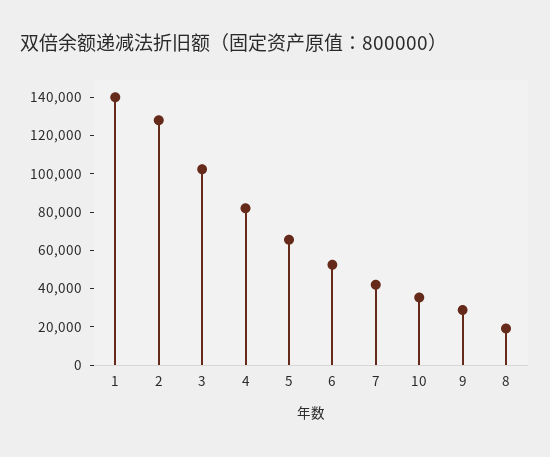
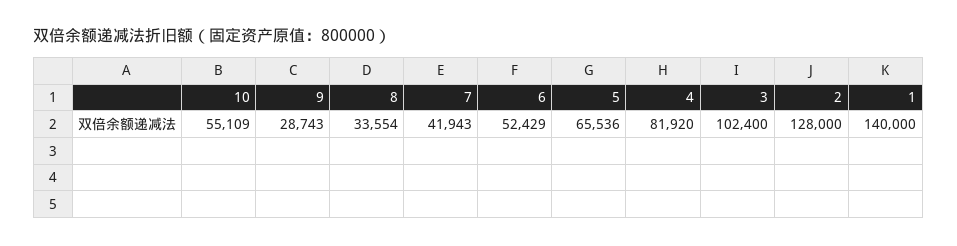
  {
    "1": 140000,
    "2": 128000,
    "3": 102400,
    "4": 81920,
    "5": 65536,
    "6": 52429,
    "7": 41943,
-   "10": 35000,
+   "10": 55109,
    "9": 28743,
-   "8": 20000
+   "8": 33554
  }

